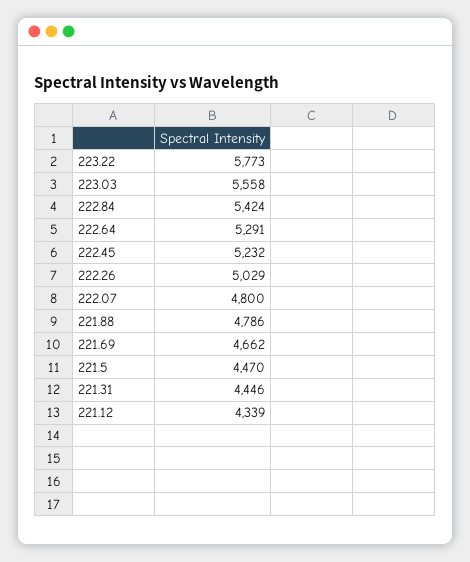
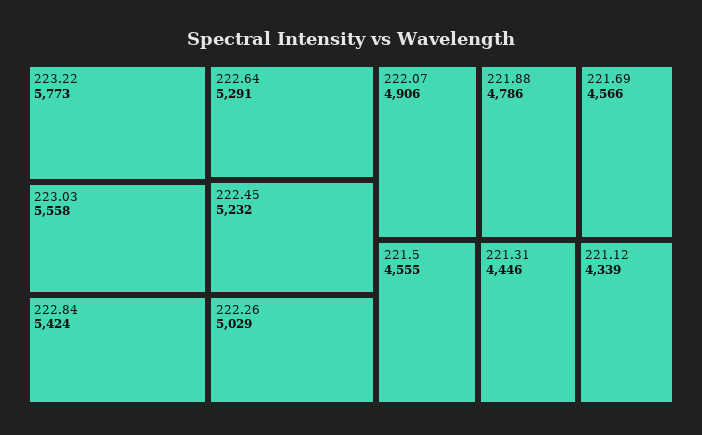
  {
    "223.22": 5773,
    "223.03": 5558,
    "222.84": 5424,
    "222.64": 5291,
    "222.45": 5232,
    "222.26": 5029,
-   "222.07": 4800,
+   "222.07": 4906,
    "221.88": 4786,
-   "221.69": 4662,
+   "221.69": 4566,
-   "221.5": 4470,
+   "221.5": 4555,
    "221.31": 4446,
    "221.12": 4339
  }

